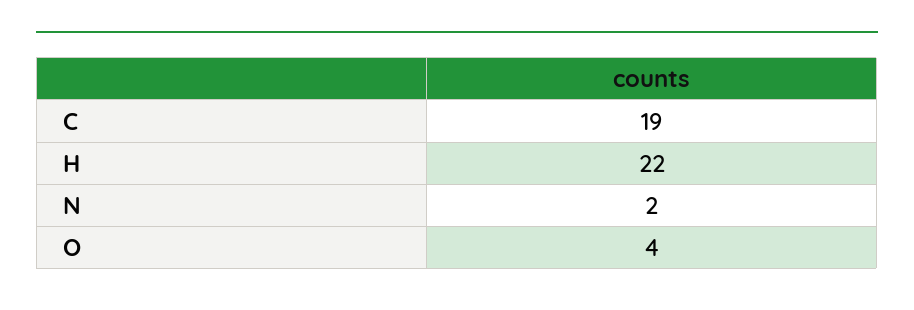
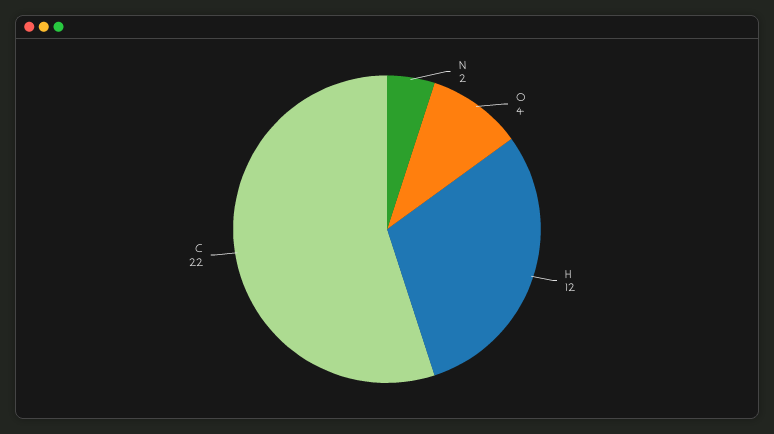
  {
-   "C": 19,
+   "C": 22,
-   "H": 22,
+   "H": 12,
    "N": 2,
    "O": 4
  }

